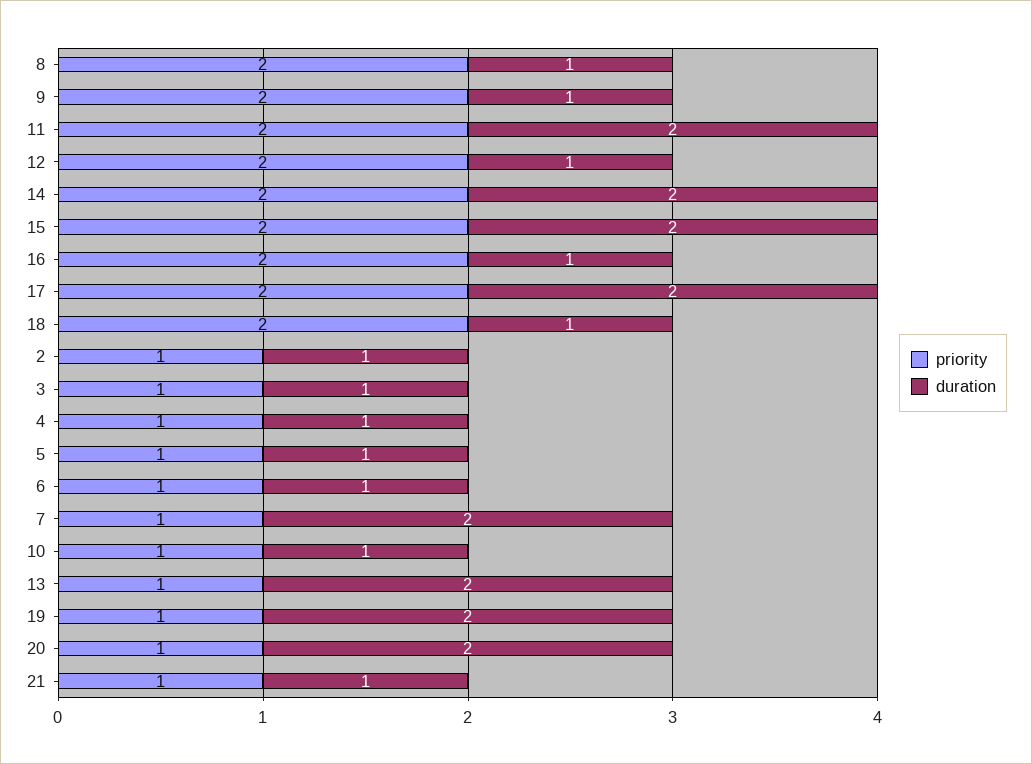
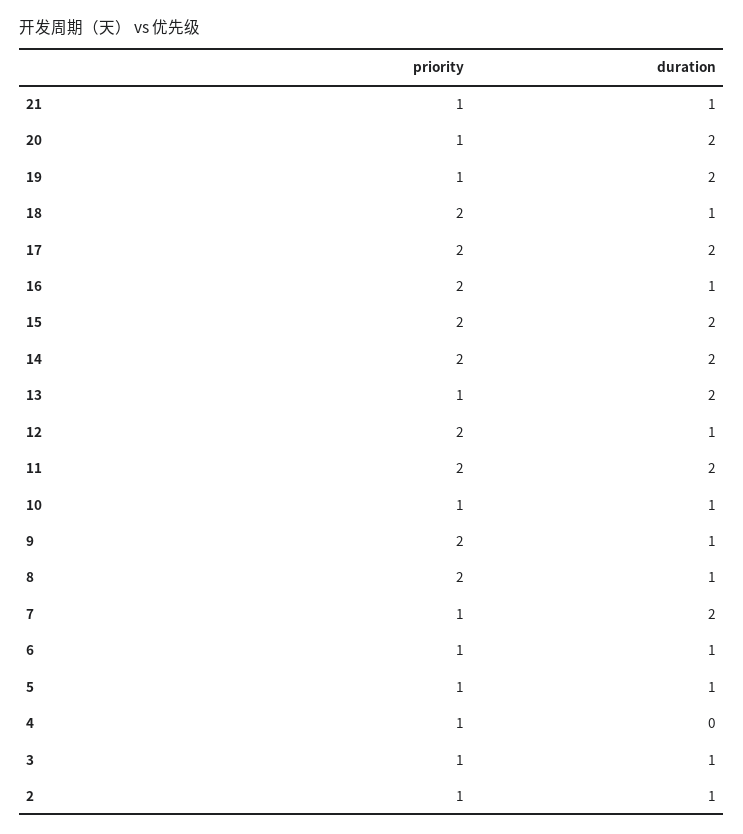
  {
    "priority": {
      "8": 2,
      "9": 2,
      "11": 2,
      "12": 2,
      "14": 2,
      "15": 2,
      "16": 2,
      "17": 2,
      "18": 2,
      "2": 1,
      "3": 1,
      "4": 1,
      "5": 1,
      "6": 1,
      "7": 1,
      "10": 1,
      "13": 1,
      "19": 1,
      "20": 1,
      "21": 1
    },
    "duration": {
      "8": 1,
      "9": 1,
      "11": 2,
      "12": 1,
      "14": 2,
      "15": 2,
      "16": 1,
      "17": 2,
      "18": 1,
      "2": 1,
      "3": 1,
-     "4": 1,
+     "4": 0,
      "5": 1,
      "6": 1,
      "7": 2,
      "10": 1,
      "13": 2,
      "19": 2,
      "20": 2,
      "21": 1
    }
  }

